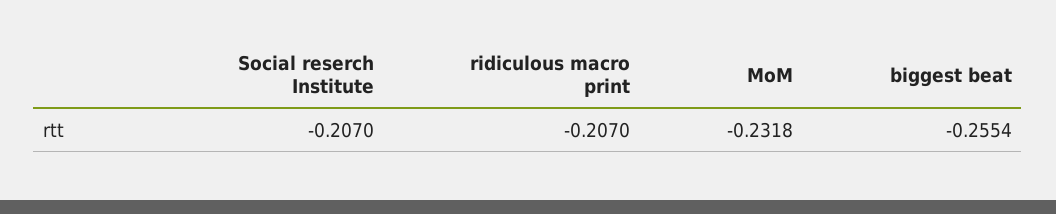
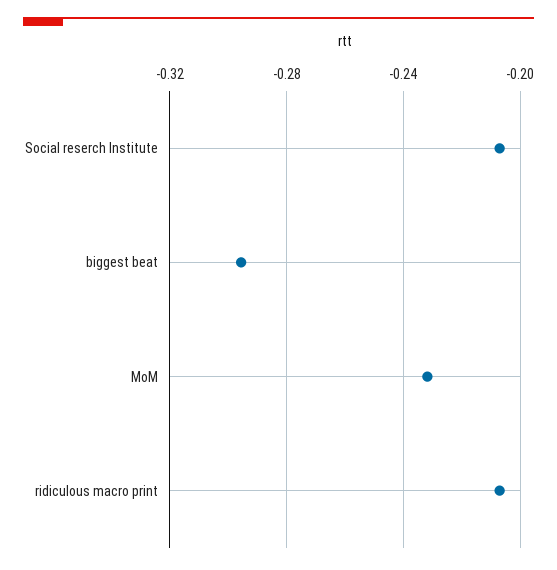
  {
    "Social reserch Institute": -0.207,
    "ridiculous macro print": -0.207,
    "MoM": -0.2318,
-   "biggest beat": -0.2554
+   "biggest beat": -0.295
  }

